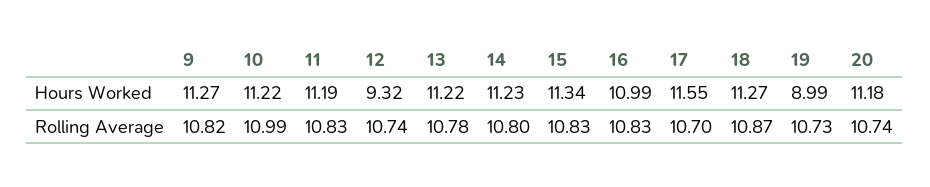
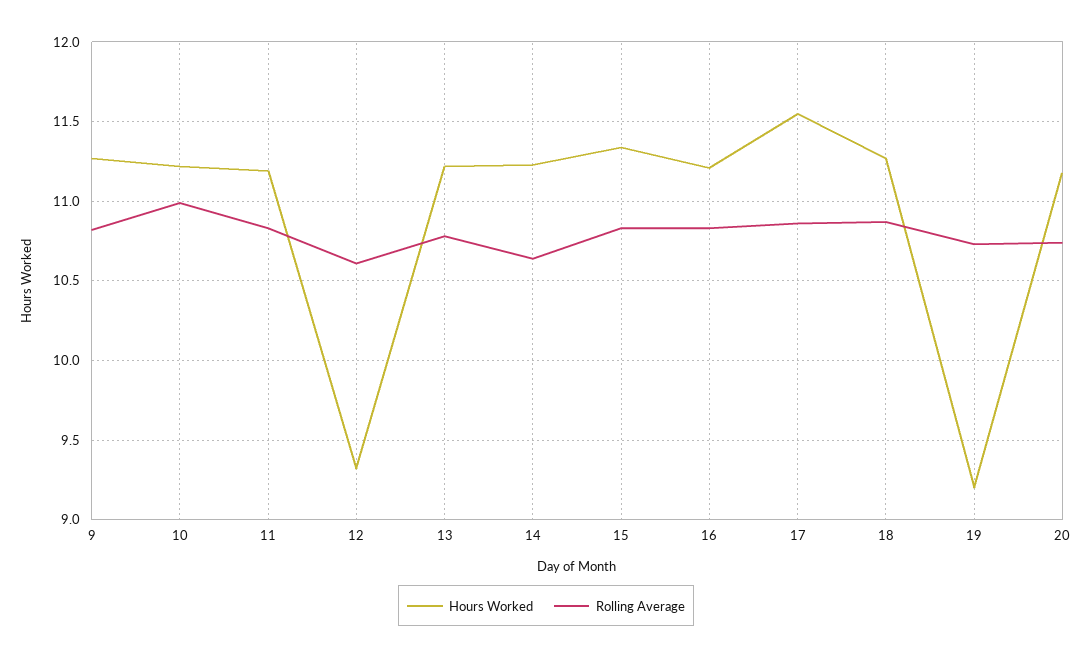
  {
    "Hours Worked": {
      "9": 11.27,
      "10": 11.22,
      "11": 11.19,
      "12": 9.32,
      "13": 11.22,
      "14": 11.23,
      "15": 11.34,
-     "16": 10.99,
+     "16": 11.2,
      "17": 11.55,
      "18": 11.27,
-     "19": 8.99,
+     "19": 9.2,
      "20": 11.18
    },
    "Rolling Average": {
      "9": 10.82,
      "10": 10.99,
      "11": 10.83,
-     "12": 10.74,
+     "12": 10.6,
      "13": 10.78,
-     "14": 10.8,
+     "14": 10.65,
      "15": 10.83,
      "16": 10.83,
-     "17": 10.7,
+     "17": 10.85,
      "18": 10.87,
      "19": 10.73,
      "20": 10.74
    }
  }

